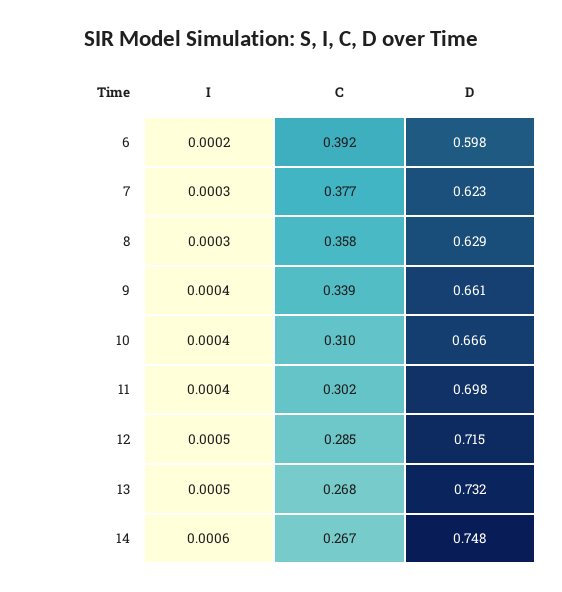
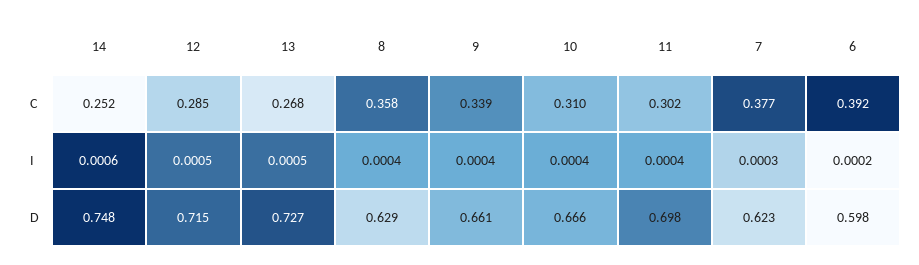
  {
    "I": {
      "6": 0.0002,
      "7": 0.0003,
-     "8": 0.0003,
+     "8": 0.0004,
      "9": 0.0004,
      "10": 0.0004,
      "11": 0.0004,
      "12": 0.0005,
      "13": 0.0005,
      "14": 0.0006
    },
    "C": {
      "6": 0.392,
      "7": 0.377,
      "8": 0.358,
      "9": 0.339,
      "10": 0.31,
      "11": 0.302,
      "12": 0.285,
      "13": 0.268,
-     "14": 0.267
+     "14": 0.252
    },
    "D": {
      "6": 0.598,
      "7": 0.623,
      "8": 0.629,
      "9": 0.661,
      "10": 0.666,
      "11": 0.698,
      "12": 0.715,
-     "13": 0.732,
+     "13": 0.727,
      "14": 0.748
    }
  }

